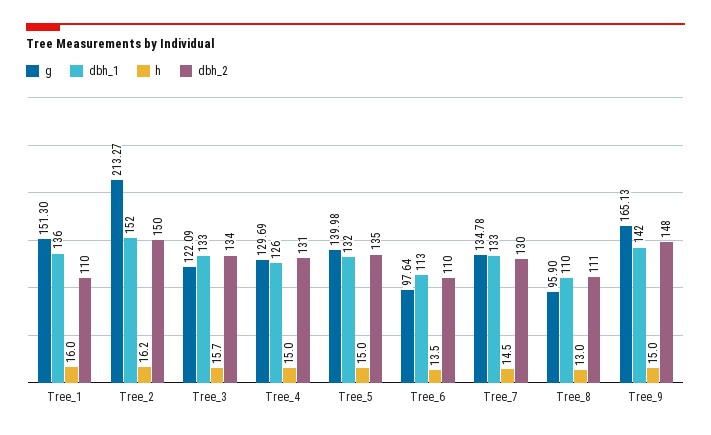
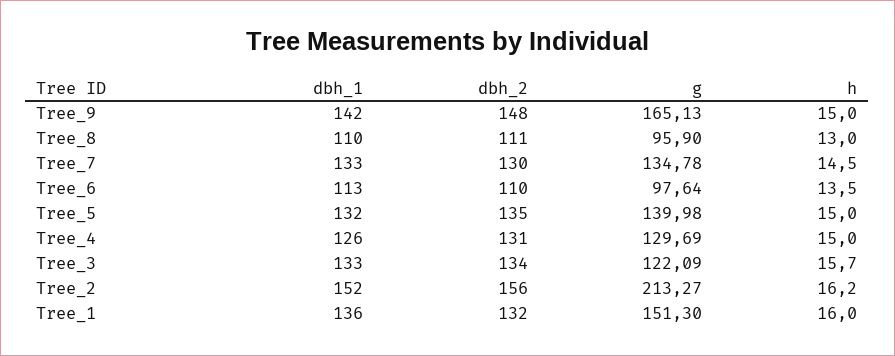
  {
    "g": {
      "Tree_1": 151.3,
      "Tree_2": 213.27,
      "Tree_3": 122.09,
      "Tree_4": 129.69,
      "Tree_5": 139.98,
      "Tree_6": 97.64,
      "Tree_7": 134.78,
      "Tree_8": 95.9,
      "Tree_9": 165.13
    },
    "dbh_1": {
      "Tree_1": 136,
      "Tree_2": 152,
      "Tree_3": 133,
      "Tree_4": 126,
      "Tree_5": 132,
      "Tree_6": 113,
      "Tree_7": 133,
      "Tree_8": 110,
      "Tree_9": 142
    },
    "h": {
      "Tree_1": 16,
      "Tree_2": 16.2,
      "Tree_3": 15.7,
      "Tree_4": 15,
      "Tree_5": 15,
      "Tree_6": 13.5,
      "Tree_7": 14.5,
      "Tree_8": 13,
      "Tree_9": 15
    },
    "dbh_2": {
-     "Tree_1": 110,
+     "Tree_1": 132,
-     "Tree_2": 150,
+     "Tree_2": 156,
      "Tree_3": 134,
      "Tree_4": 131,
      "Tree_5": 135,
      "Tree_6": 110,
      "Tree_7": 130,
      "Tree_8": 111,
      "Tree_9": 148
    }
  }

